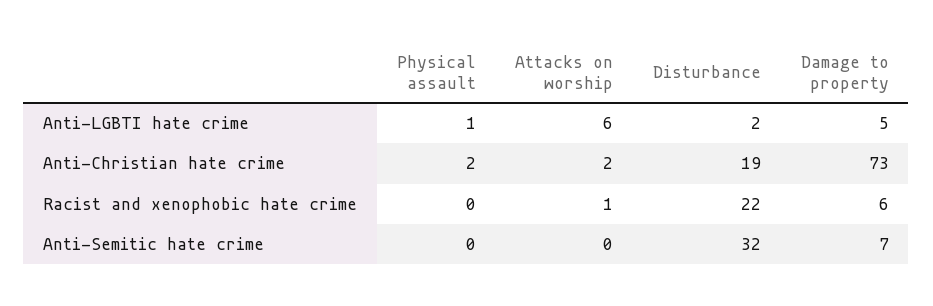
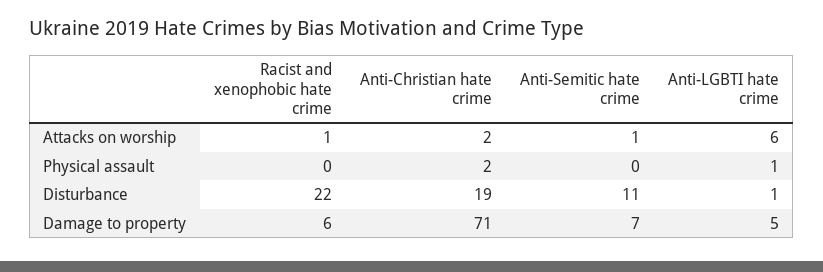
  {
    "Physical assault": {
      "Anti-LGBTI hate crime": 1,
      "Anti-Christian hate crime": 2,
      "Racist and xenophobic hate crime": 0,
      "Anti-Semitic hate crime": 0
    },
    "Attacks on worship": {
      "Anti-LGBTI hate crime": 6,
      "Anti-Christian hate crime": 2,
      "Racist and xenophobic hate crime": 1,
-     "Anti-Semitic hate crime": 0
+     "Anti-Semitic hate crime": 1
    },
    "Disturbance": {
-     "Anti-LGBTI hate crime": 2,
+     "Anti-LGBTI hate crime": 1,
      "Anti-Christian hate crime": 19,
      "Racist and xenophobic hate crime": 22,
-     "Anti-Semitic hate crime": 32
+     "Anti-Semitic hate crime": 11
    },
    "Damage to property": {
      "Anti-LGBTI hate crime": 5,
-     "Anti-Christian hate crime": 73,
+     "Anti-Christian hate crime": 71,
      "Racist and xenophobic hate crime": 6,
      "Anti-Semitic hate crime": 7
    }
  }

